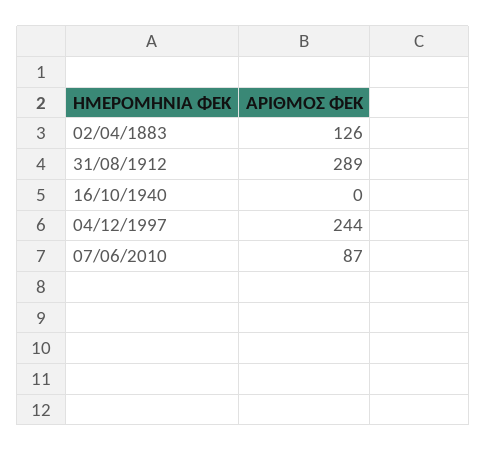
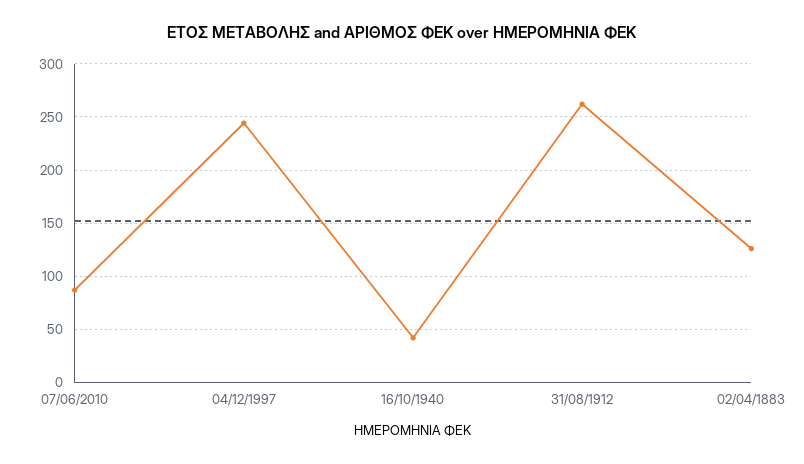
  {
    "02/04/1883": 126,
-   "31/08/1912": 289,
+   "31/08/1912": 260,
-   "16/10/1940": 0,
+   "16/10/1940": 40,
    "04/12/1997": 244,
    "07/06/2010": 87
  }

